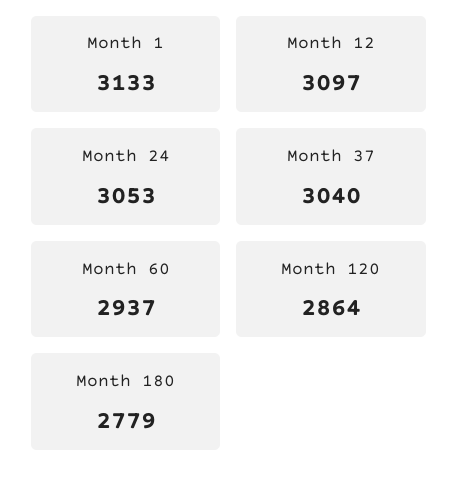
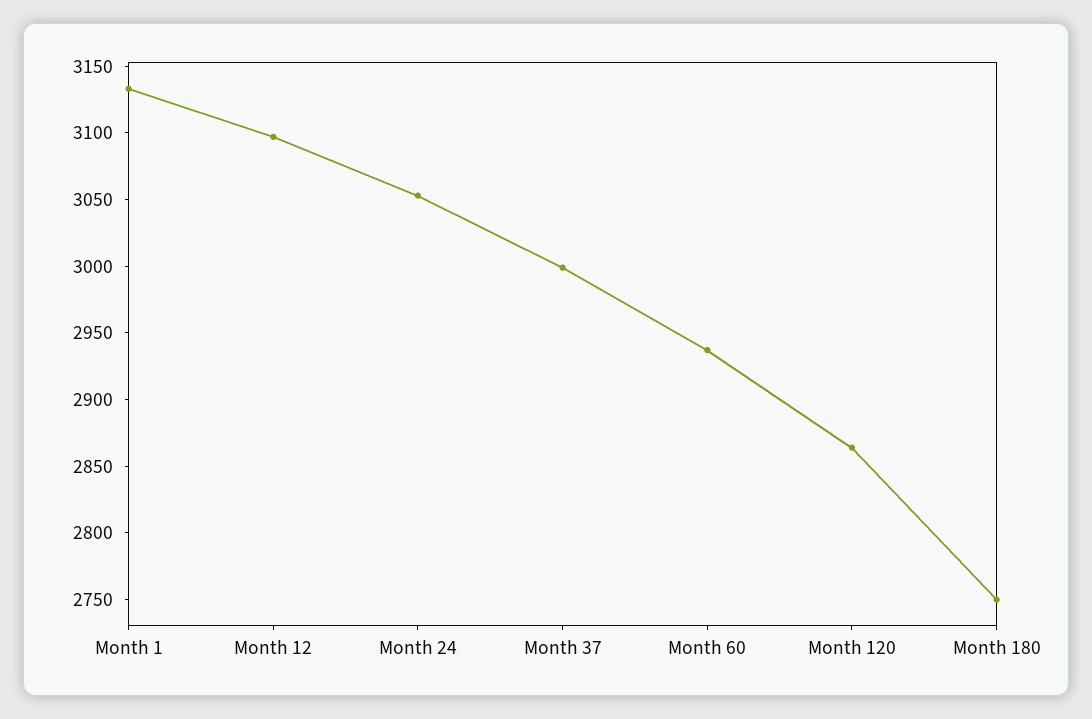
  {
    "Month 1": 3133,
    "Month 12": 3097,
    "Month 24": 3053,
-   "Month 37": 3040,
+   "Month 37": 3000,
    "Month 60": 2937,
    "Month 120": 2864,
-   "Month 180": 2779
+   "Month 180": 2750
  }

